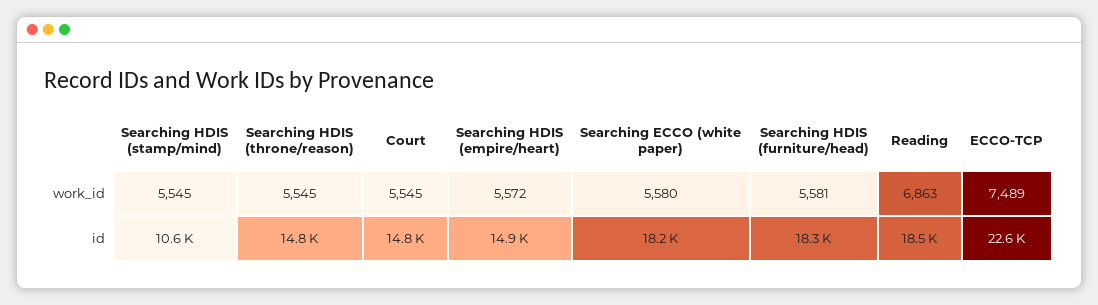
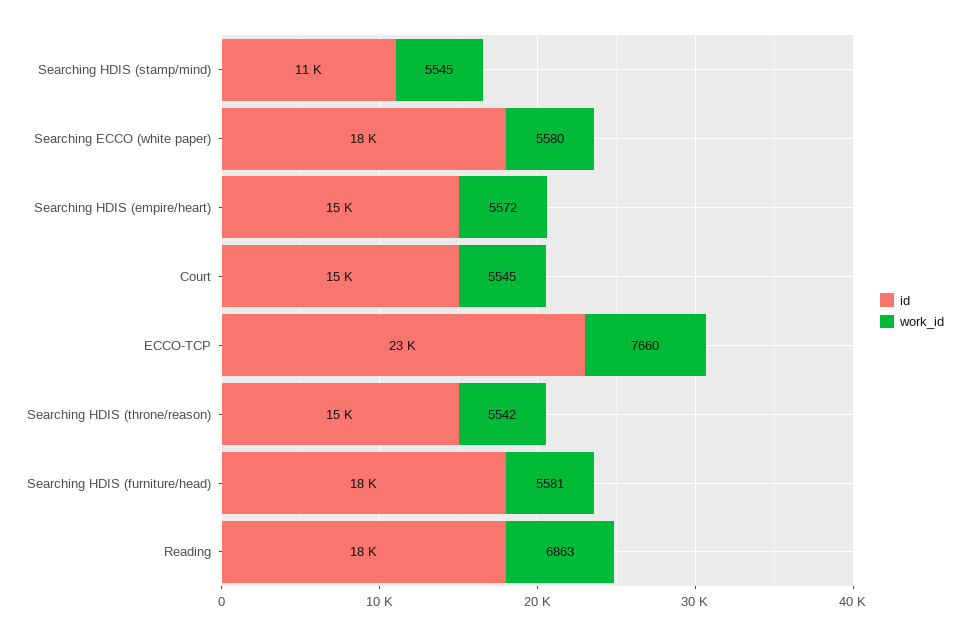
  {
    "work_id": {
      "Searching HDIS (stamp/mind)": 5545,
-     "Searching HDIS (throne/reason)": 5545,
+     "Searching HDIS (throne/reason)": 5542,
      "Court": 5545,
      "Searching HDIS (empire/heart)": 5572,
      "Searching ECCO (white paper)": 5580,
      "Searching HDIS (furniture/head)": 5581,
      "Reading": 6863,
-     "ECCO-TCP": 7489
+     "ECCO-TCP": 7660
    },
    "id": {
      "Searching HDIS (stamp/mind)": 10600,
      "Searching HDIS (throne/reason)": 14800,
      "Court": 14800,
      "Searching HDIS (empire/heart)": 14900,
      "Searching ECCO (white paper)": 18200,
      "Searching HDIS (furniture/head)": 18300,
      "Reading": 18500,
      "ECCO-TCP": 22600
    }
  }

